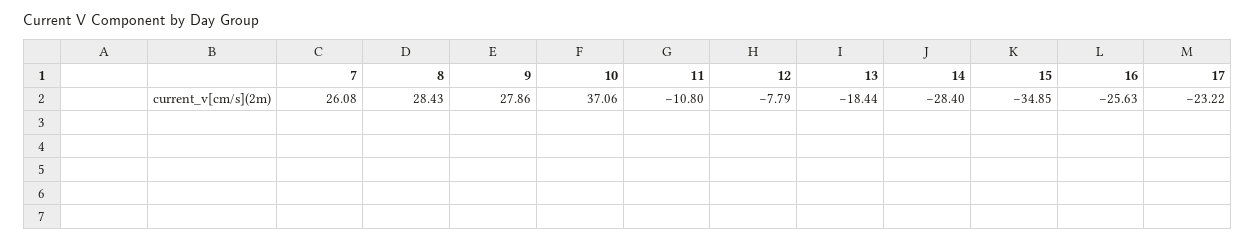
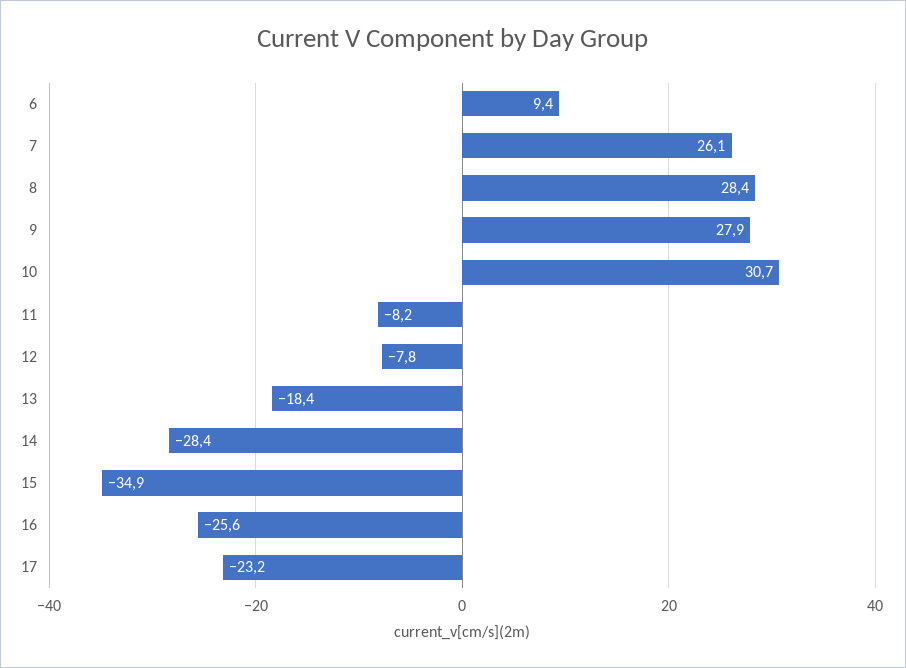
  {
    "7": 26.08,
    "8": 28.43,
    "9": 27.86,
-   "10": 37.06,
+   "10": 30.7,
-   "11": -10.8,
+   "11": -8.2,
    "12": -7.79,
    "13": -18.44,
    "14": -28.4,
    "15": -34.85,
    "16": -25.63,
-   "17": -23.22
+   "17": -23.22,
+   "6": 9.4
  }

